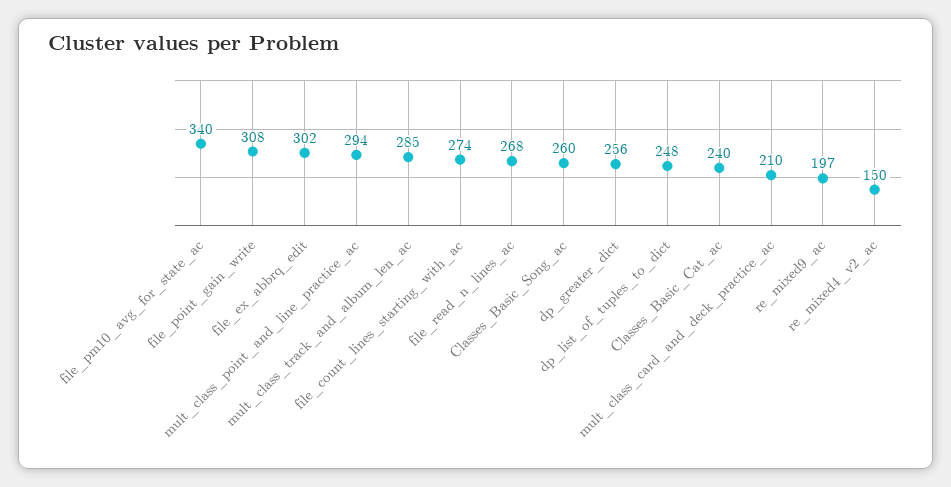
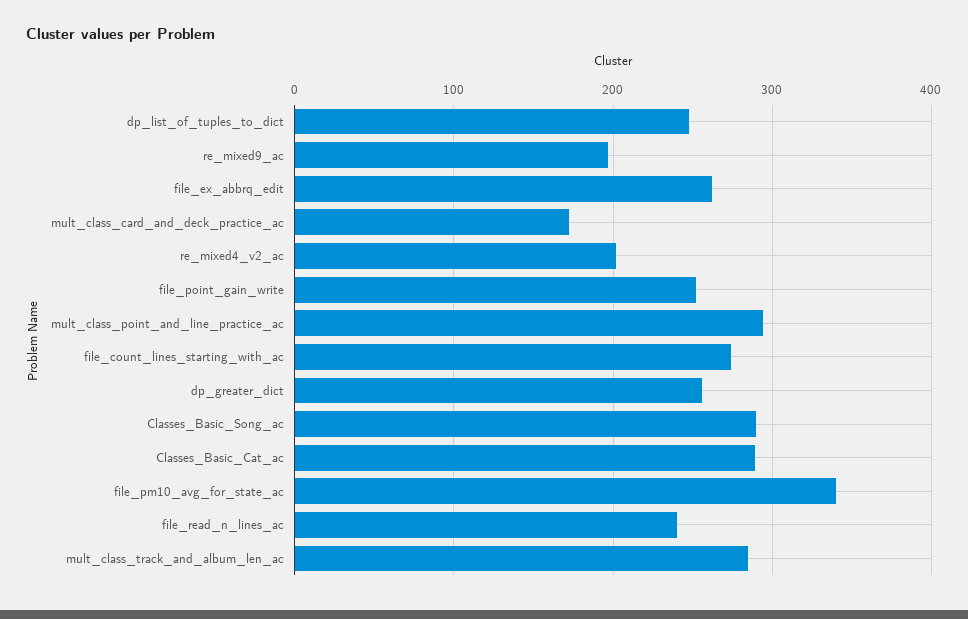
  {
    "file_pm10_avg_for_state_ac": 340,
-   "file_point_gain_write": 308,
+   "file_point_gain_write": 250,
-   "file_ex_abbrq_edit": 302,
+   "file_ex_abbrq_edit": 260,
    "mult_class_point_and_line_practice_ac": 294,
    "mult_class_track_and_album_len_ac": 285,
    "file_count_lines_starting_with_ac": 274,
-   "file_read_n_lines_ac": 268,
+   "file_read_n_lines_ac": 240,
-   "Classes_Basic_Song_ac": 260,
+   "Classes_Basic_Song_ac": 290,
    "dp_greater_dict": 256,
    "dp_list_of_tuples_to_dict": 248,
-   "Classes_Basic_Cat_ac": 240,
+   "Classes_Basic_Cat_ac": 290,
-   "mult_class_card_and_deck_practice_ac": 210,
+   "mult_class_card_and_deck_practice_ac": 170,
    "re_mixed9_ac": 197,
-   "re_mixed4_v2_ac": 150
+   "re_mixed4_v2_ac": 200
  }

